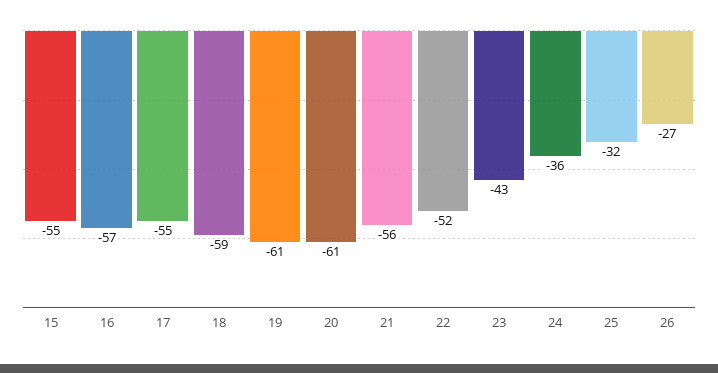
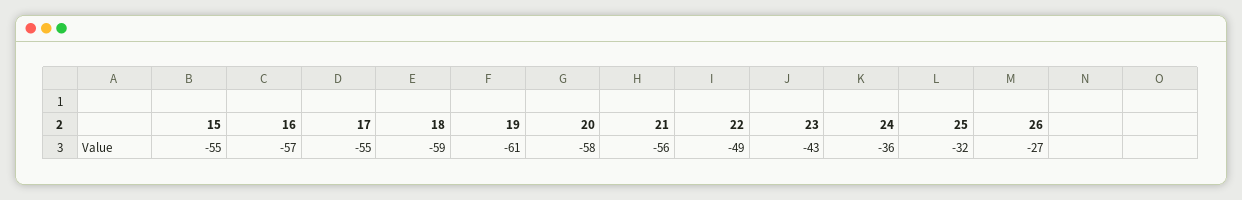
  {
    "15": -55,
    "16": -57,
    "17": -55,
    "18": -59,
    "19": -61,
-   "20": -61,
+   "20": -58,
    "21": -56,
-   "22": -52,
+   "22": -49,
    "23": -43,
    "24": -36,
    "25": -32,
    "26": -27
  }

